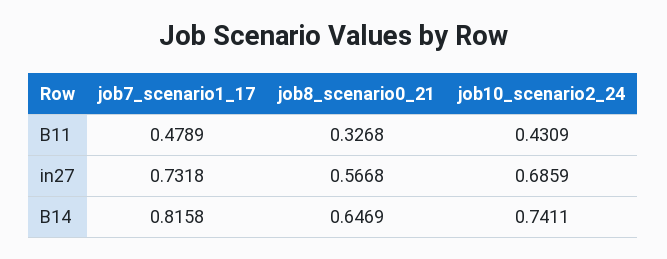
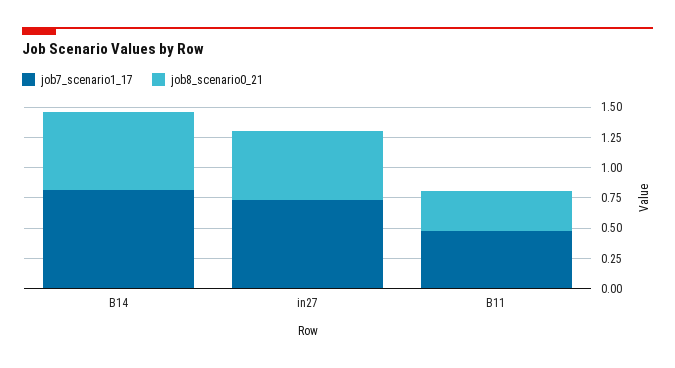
  {
    "job7_scenario1_17": {
      "B11": 0.4789,
      "in27": 0.7318,
      "B14": 0.8158
    },
    "job8_scenario0_21": {
      "B11": 0.3268,
      "in27": 0.5668,
      "B14": 0.6469
-   },
+   }
-   "job10_scenario2_24": {
-     "B11": 0.4309,
-     "in27": 0.6859,
-     "B14": 0.7411
-   }
  }

